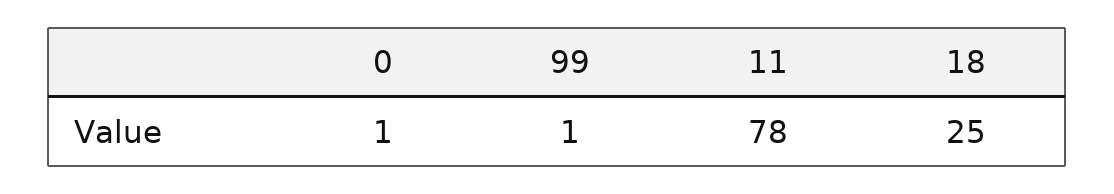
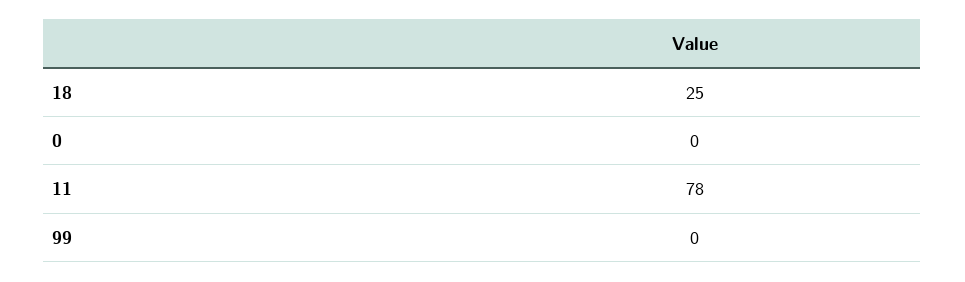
  {
-   "0": 1,
+   "0": 0,
-   "99": 1,
+   "99": 0,
    "11": 78,
    "18": 25
  }

